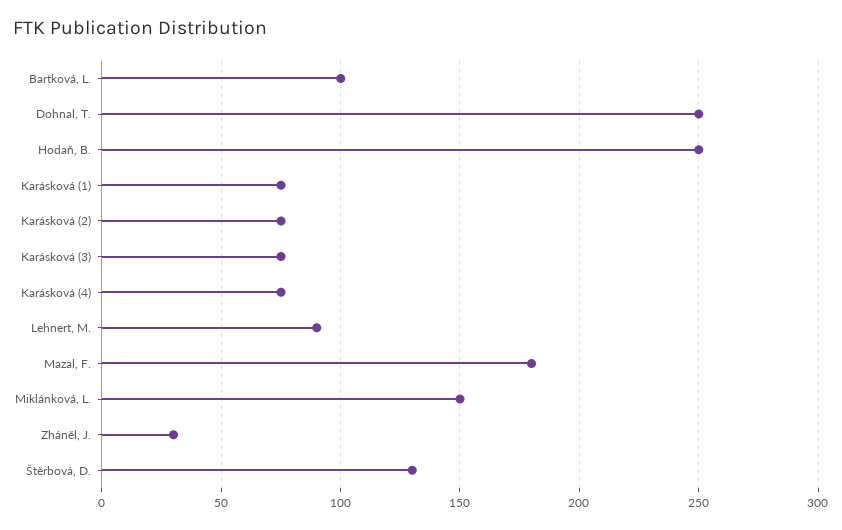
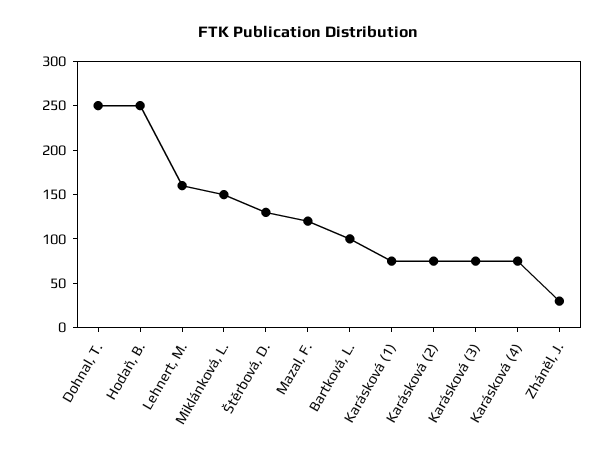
  {
    "Bartková, L.": 100,
    "Dohnal, T.": 250,
    "Hodaň, B.": 250,
    "Karásková (1)": 75,
    "Karásková (2)": 75,
    "Karásková (3)": 75,
    "Karásková (4)": 75,
-   "Lehnert, M.": 90,
+   "Lehnert, M.": 160,
-   "Mazal, F.": 180,
+   "Mazal, F.": 120,
    "Miklánková, L.": 150,
    "Zháněl, J.": 30,
    "Štěrbová, D.": 130
  }

